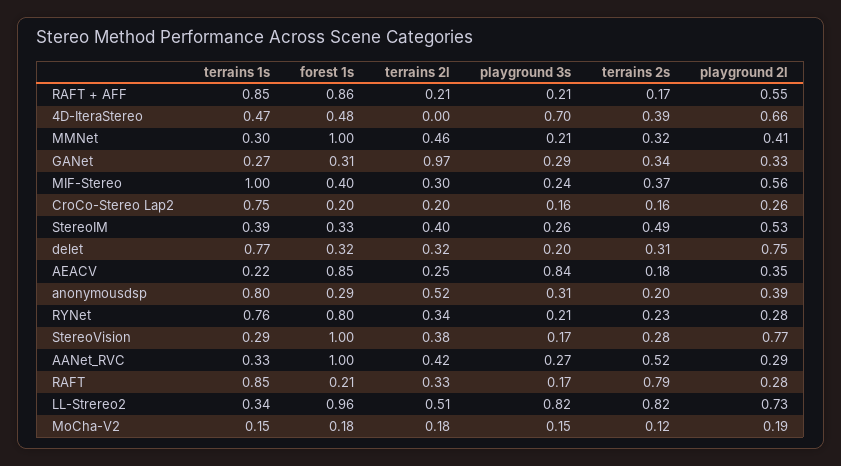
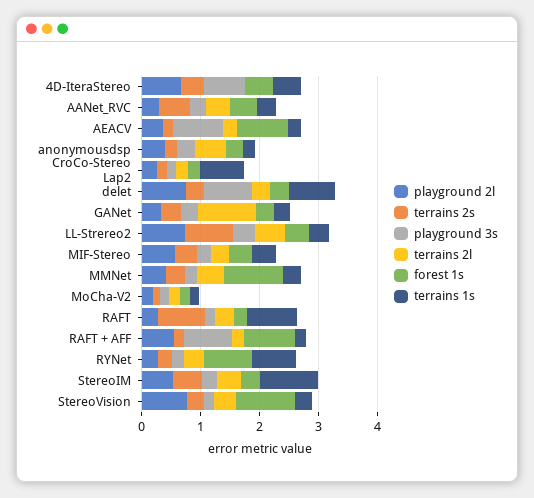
  {
    "terrains 1s": {
-     "RAFT + AFF": 0.85,
+     "RAFT + AFF": 0.2,
      "4D-IteraStereo": 0.47,
      "MMNet": 0.3,
      "GANet": 0.27,
-     "MIF-Stereo": 1,
+     "MIF-Stereo": 0.4,
      "CroCo-Stereo Lap2": 0.75,
-     "StereoIM": 0.39,
+     "StereoIM": 1,
      "delet": 0.77,
      "AEACV": 0.22,
-     "anonymousdsp": 0.8,
+     "anonymousdsp": 0.2,
      "RYNet": 0.76,
      "StereoVision": 0.29,
      "AANet_RVC": 0.33,
      "RAFT": 0.85,
      "LL-Strereo2": 0.34,
      "MoCha-V2": 0.15
    },
    "forest 1s": {
      "RAFT + AFF": 0.86,
      "4D-IteraStereo": 0.48,
      "MMNet": 1,
      "GANet": 0.31,
      "MIF-Stereo": 0.4,
      "CroCo-Stereo Lap2": 0.2,
      "StereoIM": 0.33,
      "delet": 0.32,
      "AEACV": 0.85,
      "anonymousdsp": 0.29,
      "RYNet": 0.8,
      "StereoVision": 1,
-     "AANet_RVC": 1,
+     "AANet_RVC": 0.4,
      "RAFT": 0.21,
-     "LL-Strereo2": 0.96,
+     "LL-Strereo2": 0.4,
      "MoCha-V2": 0.18
    },
    "terrains 2l": {
      "RAFT + AFF": 0.21,
      "4D-IteraStereo": 0,
      "MMNet": 0.46,
      "GANet": 0.97,
      "MIF-Stereo": 0.3,
      "CroCo-Stereo Lap2": 0.2,
      "StereoIM": 0.4,
      "delet": 0.32,
      "AEACV": 0.25,
      "anonymousdsp": 0.52,
      "RYNet": 0.34,
      "StereoVision": 0.38,
      "AANet_RVC": 0.42,
      "RAFT": 0.33,
      "LL-Strereo2": 0.51,
      "MoCha-V2": 0.18
    },
    "playground 3s": {
-     "RAFT + AFF": 0.21,
+     "RAFT + AFF": 0.8,
      "4D-IteraStereo": 0.7,
      "MMNet": 0.21,
      "GANet": 0.29,
      "MIF-Stereo": 0.24,
      "CroCo-Stereo Lap2": 0.16,
      "StereoIM": 0.26,
-     "delet": 0.2,
+     "delet": 0.8,
      "AEACV": 0.84,
      "anonymousdsp": 0.31,
      "RYNet": 0.21,
      "StereoVision": 0.17,
      "AANet_RVC": 0.27,
      "RAFT": 0.17,
-     "LL-Strereo2": 0.82,
+     "LL-Strereo2": 0.4,
      "MoCha-V2": 0.15
    },
    "terrains 2s": {
      "RAFT + AFF": 0.17,
      "4D-IteraStereo": 0.39,
      "MMNet": 0.32,
      "GANet": 0.34,
      "MIF-Stereo": 0.37,
      "CroCo-Stereo Lap2": 0.16,
      "StereoIM": 0.49,
      "delet": 0.31,
      "AEACV": 0.18,
      "anonymousdsp": 0.2,
      "RYNet": 0.23,
      "StereoVision": 0.28,
      "AANet_RVC": 0.52,
      "RAFT": 0.79,
      "LL-Strereo2": 0.82,
      "MoCha-V2": 0.12
    },
    "playground 2l": {
      "RAFT + AFF": 0.55,
      "4D-IteraStereo": 0.66,
      "MMNet": 0.41,
      "GANet": 0.33,
      "MIF-Stereo": 0.56,
      "CroCo-Stereo Lap2": 0.26,
      "StereoIM": 0.53,
      "delet": 0.75,
      "AEACV": 0.35,
      "anonymousdsp": 0.39,
      "RYNet": 0.28,
      "StereoVision": 0.77,
      "AANet_RVC": 0.29,
      "RAFT": 0.28,
      "LL-Strereo2": 0.73,
      "MoCha-V2": 0.19
    }
  }

